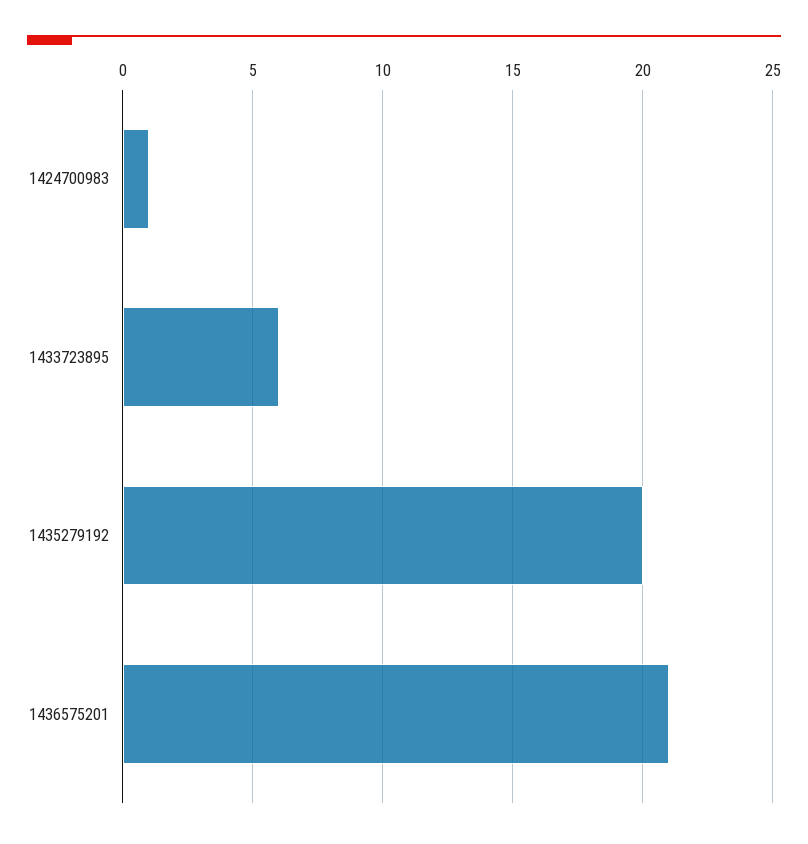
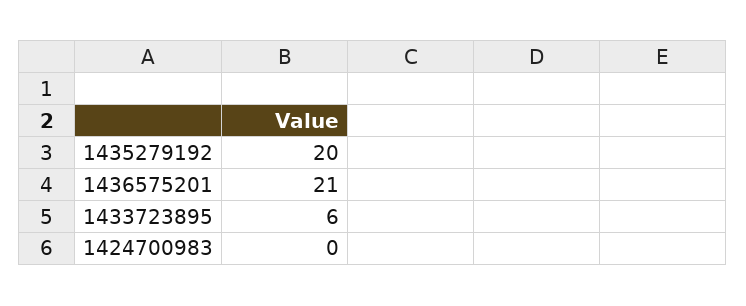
  {
-   "1424700983": 1,
+   "1424700983": 0,
    "1433723895": 6,
    "1435279192": 20,
    "1436575201": 21
  }

